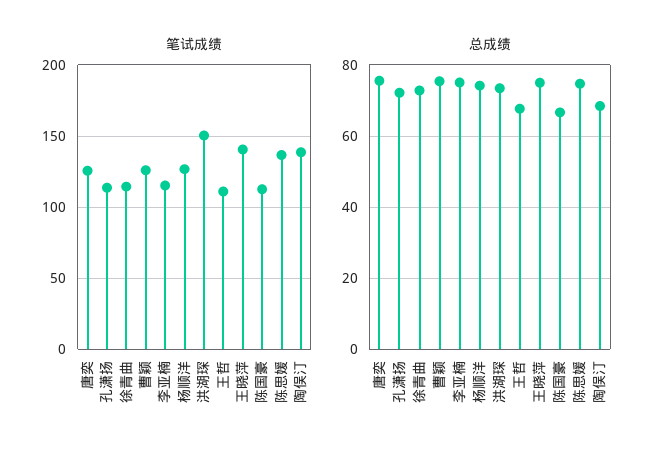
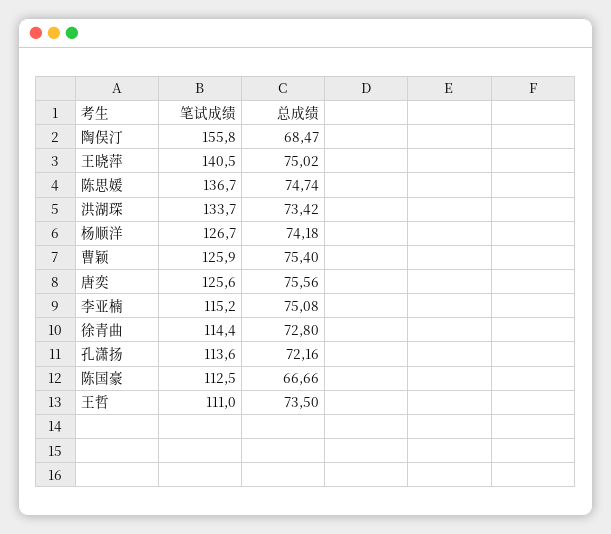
  {
    "笔试成绩": {
      "唐奕": 125.6,
      "孔潇扬": 113.6,
      "徐青曲": 114.4,
      "曹颖": 125.9,
      "李亚楠": 115.2,
      "杨顺洋": 126.7,
-     "洪湖琛": 150,
+     "洪湖琛": 133.7,
      "王哲": 111,
      "王晓萍": 140.5,
      "陈国豪": 112.5,
      "陈思媛": 136.7,
-     "陶俣汀": 140
+     "陶俣汀": 155.8
    },
    "总成绩": {
      "唐奕": 75.56,
      "孔潇扬": 72.16,
      "徐青曲": 72.8,
      "曹颖": 75.4,
      "李亚楠": 75.08,
      "杨顺洋": 74.18,
      "洪湖琛": 73.42,
-     "王哲": 68,
+     "王哲": 73.5,
      "王晓萍": 75.02,
      "陈国豪": 66.66,
      "陈思媛": 74.74,
      "陶俣汀": 68.47
    }
  }

